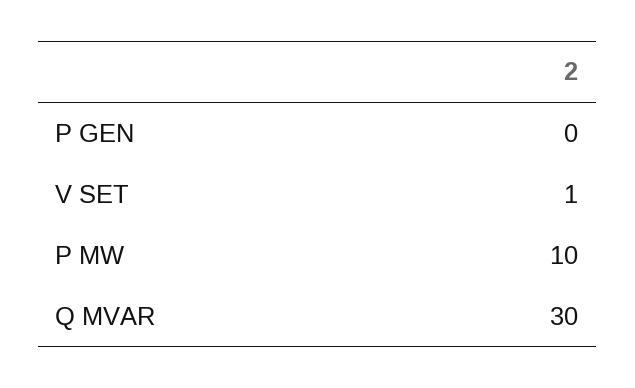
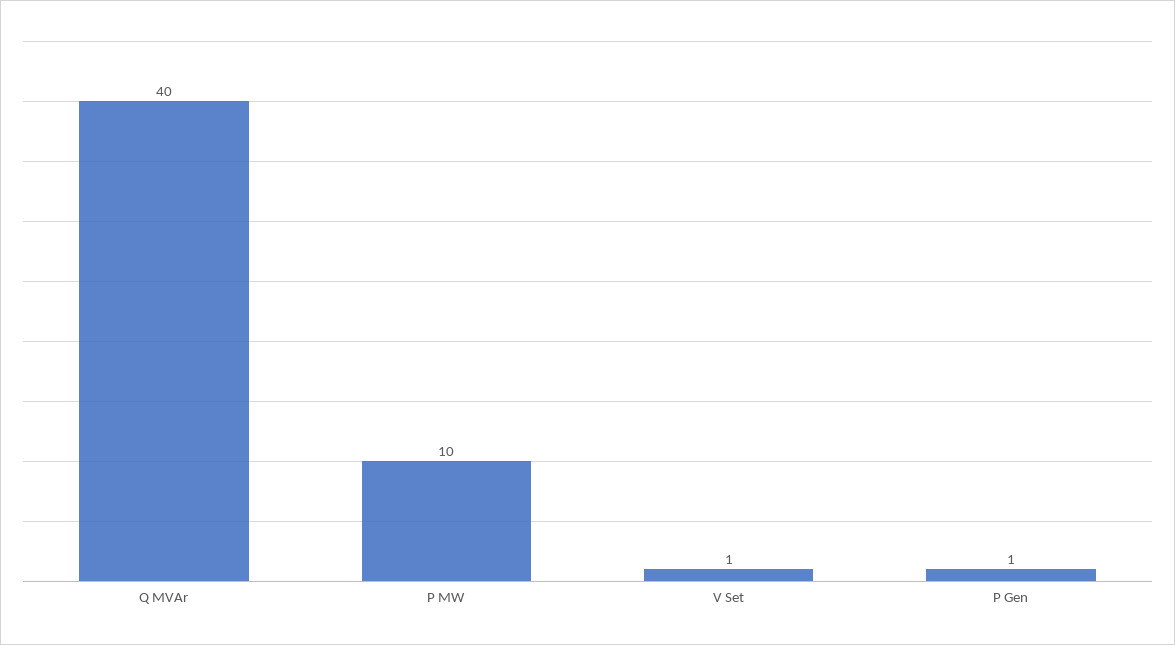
  {
-   "P GEN": 0,
+   "P GEN": 1,
    "V SET": 1,
    "P MW": 10,
-   "Q MVAR": 30
+   "Q MVAR": 40
  }

